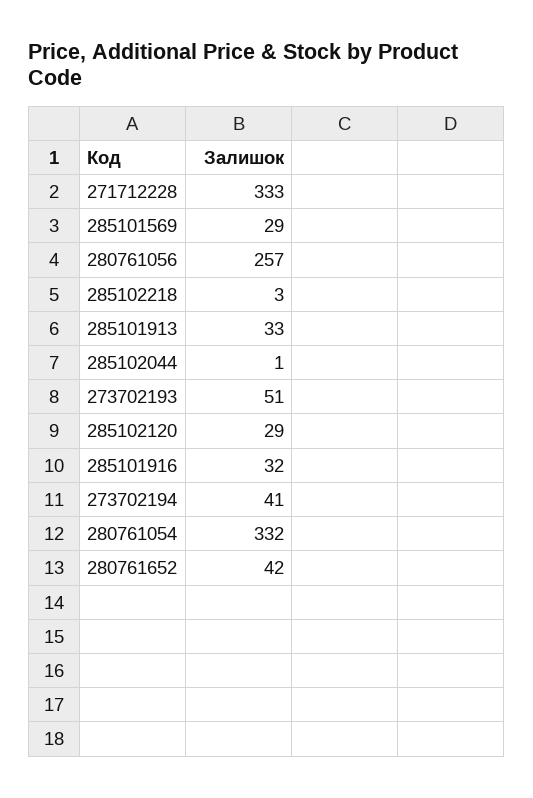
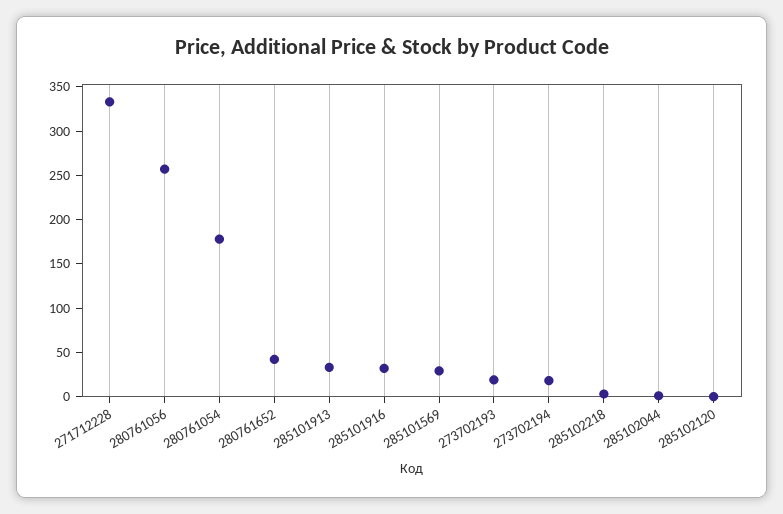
  {
    "271712228": 333,
    "285101569": 29,
    "280761056": 257,
    "285102218": 3,
    "285101913": 33,
    "285102044": 1,
-   "273702193": 51,
+   "273702193": 20,
-   "285102120": 29,
+   "285102120": 0,
    "285101916": 32,
-   "273702194": 41,
+   "273702194": 20,
-   "280761054": 332,
+   "280761054": 180,
    "280761652": 42
  }

